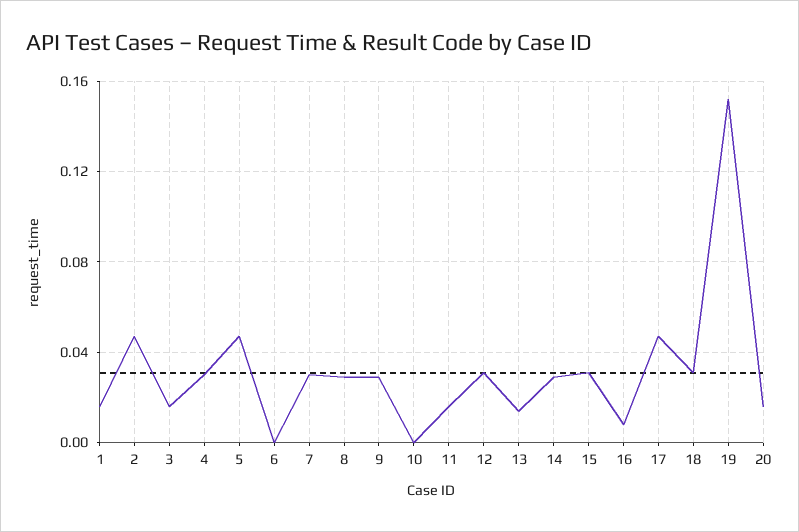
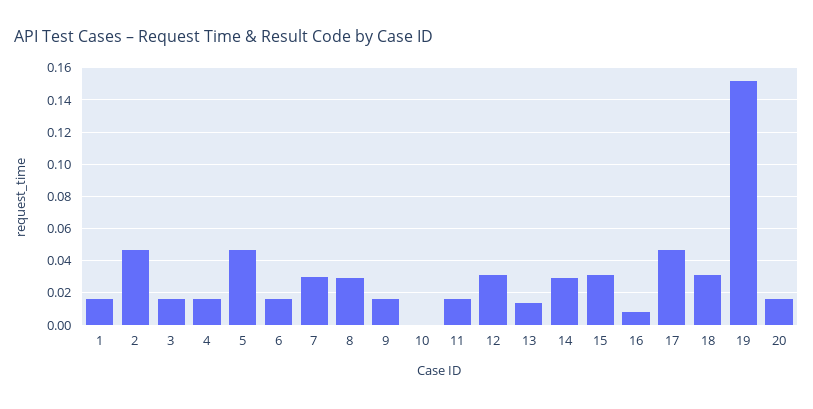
  {
    "1": 0.015,
    "2": 0.045,
    "3": 0.015,
-   "4": 0.03,
+   "4": 0.015,
    "5": 0.045,
-   "6": 0,
+   "6": 0.015,
    "7": 0.03,
    "8": 0.03,
-   "9": 0.03,
+   "9": 0.015,
    "10": 0,
    "11": 0.015,
    "12": 0.03,
    "13": 0.015,
    "14": 0.03,
    "15": 0.03,
    "16": 0.01,
    "17": 0.045,
    "18": 0.03,
    "19": 0.15,
    "20": 0.015
  }

